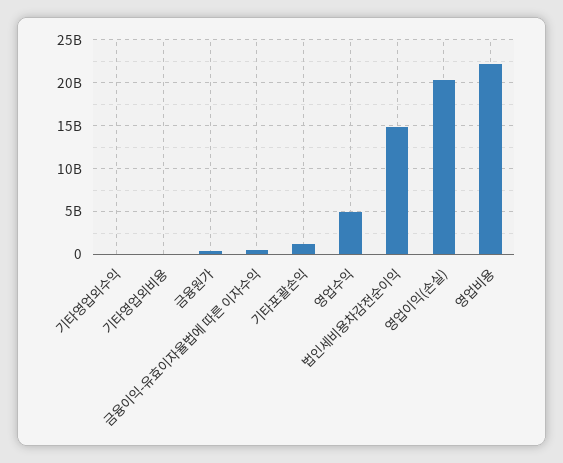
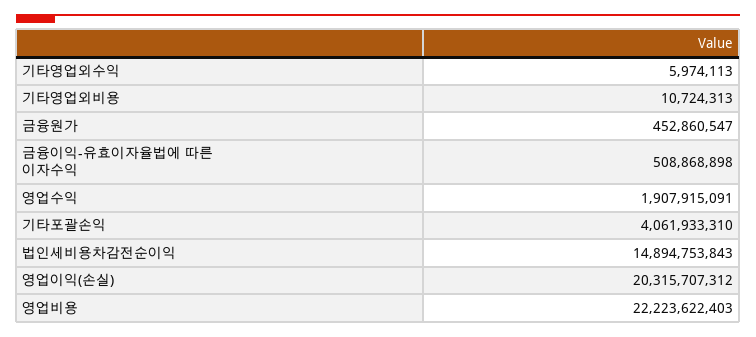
  {
    "기타영업외수익": 5974113,
    "기타영업외비용": 10724313,
    "금융원가": 452860547,
    "금융이익-유효이자율법에 따른 이자수익": 508868898,
-   "기타포괄손익": 1000000000,
+   "기타포괄손익": 4061933310,
-   "영업수익": 5000000000,
+   "영업수익": 1907915091,
    "법인세비용차감전순이익": 14894753843,
    "영업이익(손실)": 20315707312,
    "영업비용": 22223622403
  }

